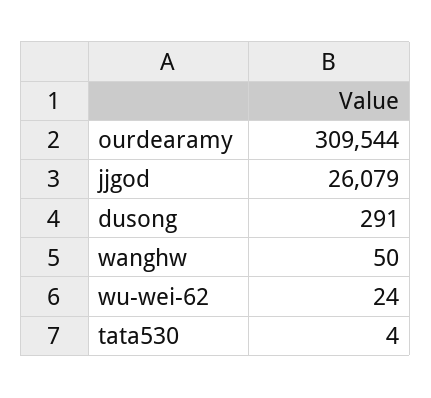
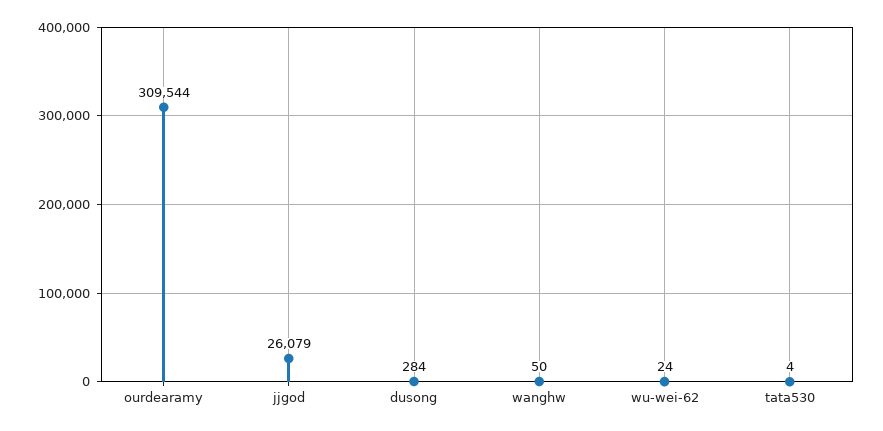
  {
    "ourdearamy": 309544,
    "jjgod": 26079,
-   "dusong": 291,
+   "dusong": 284,
    "wanghw": 50,
    "wu-wei-62": 24,
    "tata530": 4
  }

